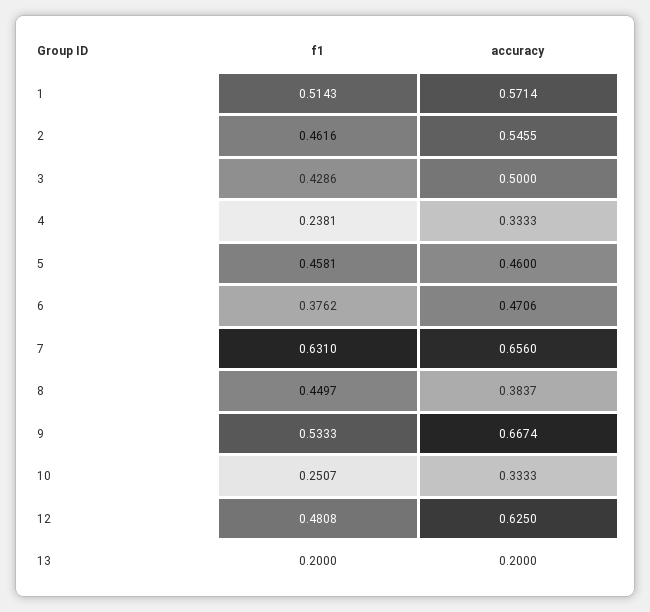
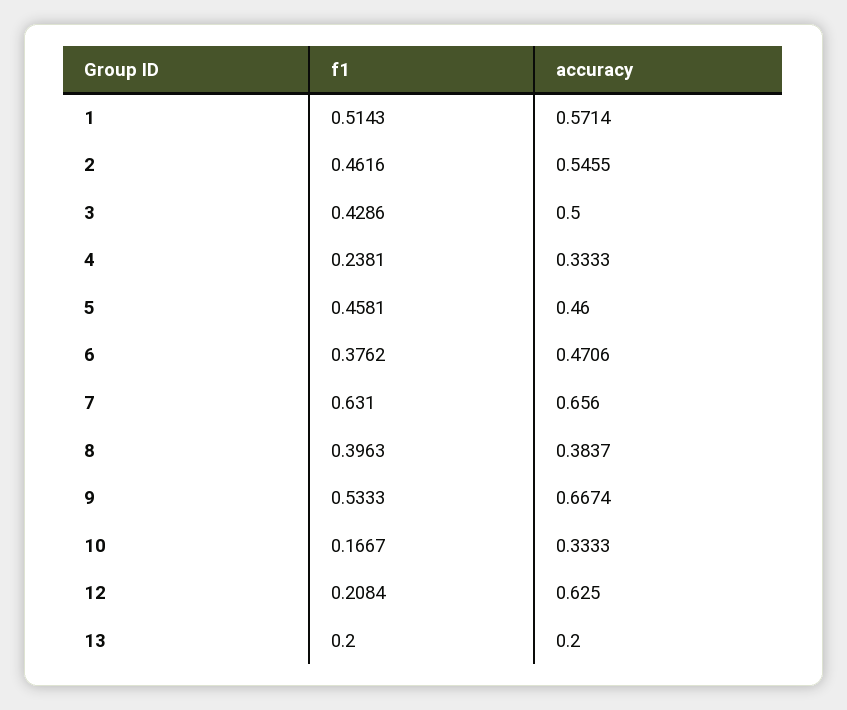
  {
    "f1": {
      "1": 0.5143,
      "2": 0.4616,
      "3": 0.4286,
      "4": 0.2381,
      "5": 0.4581,
      "6": 0.3762,
      "7": 0.631,
-     "8": 0.4497,
+     "8": 0.3963,
      "9": 0.5333,
-     "10": 0.2507,
+     "10": 0.1667,
-     "12": 0.4808,
+     "12": 0.2084,
      "13": 0.2
    },
    "accuracy": {
      "1": 0.5714,
      "2": 0.5455,
      "3": 0.5,
      "4": 0.3333,
      "5": 0.46,
      "6": 0.4706,
      "7": 0.656,
      "8": 0.3837,
      "9": 0.6674,
      "10": 0.3333,
      "12": 0.625,
      "13": 0.2
    }
  }

